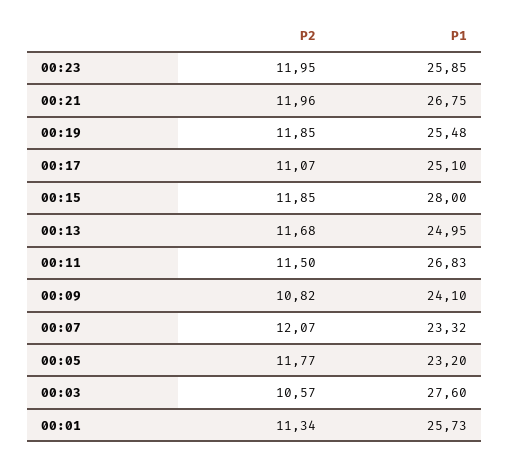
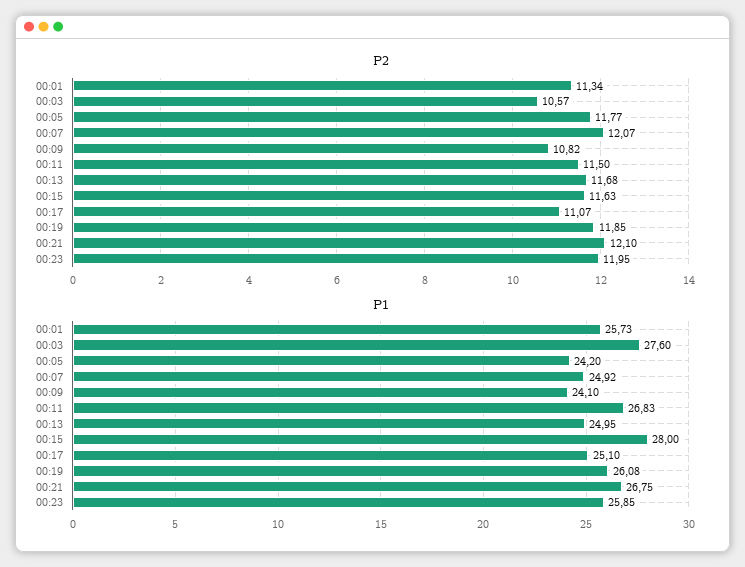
  {
    "P2": {
      "00:23": 11.95,
-     "00:21": 11.96,
+     "00:21": 12.1,
      "00:19": 11.85,
      "00:17": 11.07,
-     "00:15": 11.85,
+     "00:15": 11.63,
      "00:13": 11.68,
      "00:11": 11.5,
      "00:09": 10.82,
      "00:07": 12.07,
      "00:05": 11.77,
      "00:03": 10.57,
      "00:01": 11.34
    },
    "P1": {
      "00:23": 25.85,
      "00:21": 26.75,
-     "00:19": 25.48,
+     "00:19": 26.08,
      "00:17": 25.1,
      "00:15": 28,
      "00:13": 24.95,
      "00:11": 26.83,
      "00:09": 24.1,
-     "00:07": 23.32,
+     "00:07": 24.92,
-     "00:05": 23.2,
+     "00:05": 24.2,
      "00:03": 27.6,
      "00:01": 25.73
    }
  }

